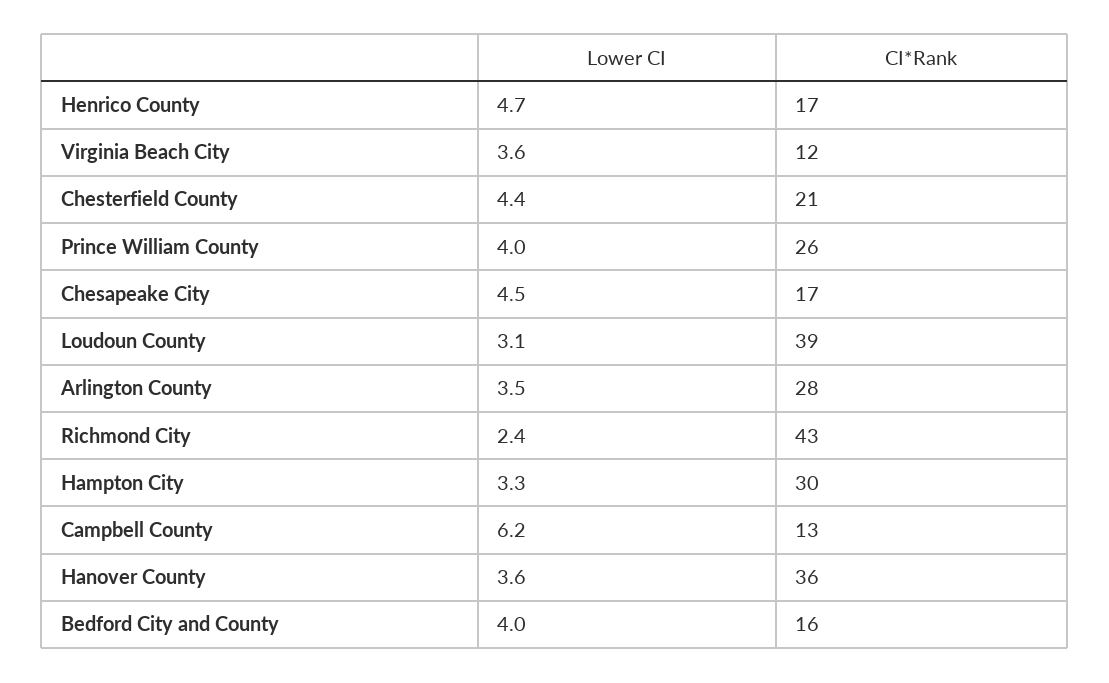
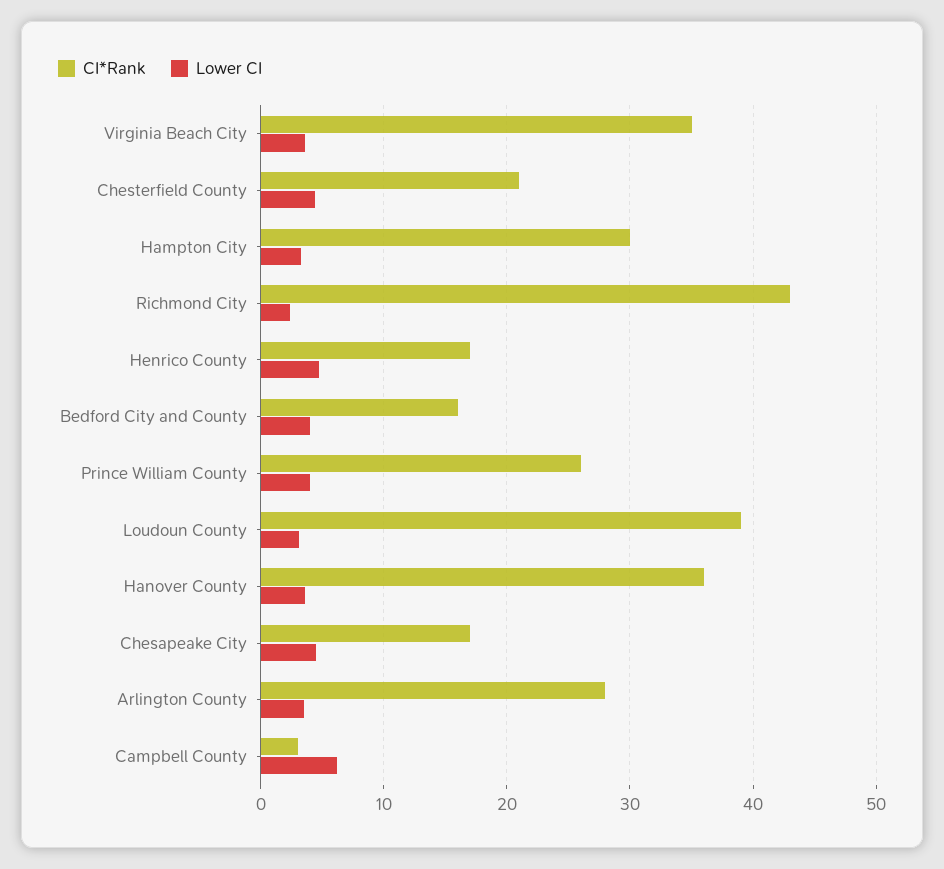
  {
    "Lower CI": {
      "Henrico County": 4.7,
      "Virginia Beach City": 3.6,
      "Chesterfield County": 4.4,
      "Prince William County": 4,
      "Chesapeake City": 4.5,
      "Loudoun County": 3.1,
      "Arlington County": 3.5,
      "Richmond City": 2.4,
      "Hampton City": 3.3,
      "Campbell County": 6.2,
      "Hanover County": 3.6,
      "Bedford City and County": 4
    },
    "CI*Rank": {
      "Henrico County": 17,
-     "Virginia Beach City": 12,
+     "Virginia Beach City": 35,
      "Chesterfield County": 21,
      "Prince William County": 26,
      "Chesapeake City": 17,
      "Loudoun County": 39,
      "Arlington County": 28,
      "Richmond City": 43,
      "Hampton City": 30,
-     "Campbell County": 13,
+     "Campbell County": 3,
      "Hanover County": 36,
      "Bedford City and County": 16
    }
  }

